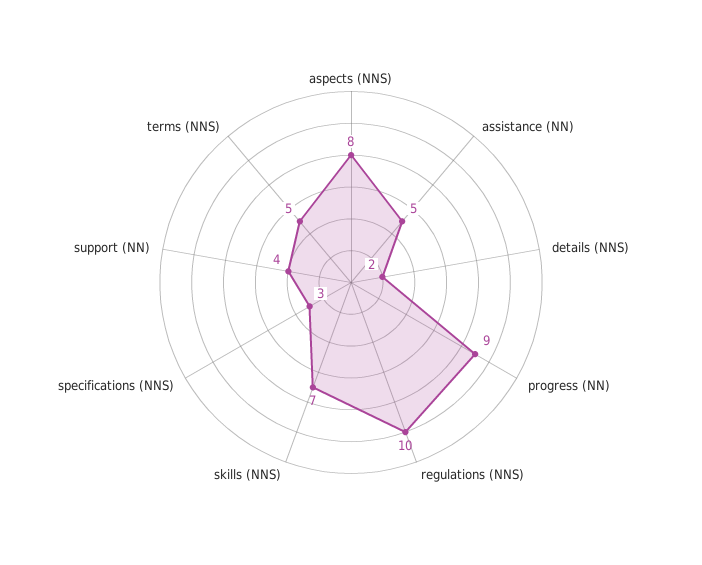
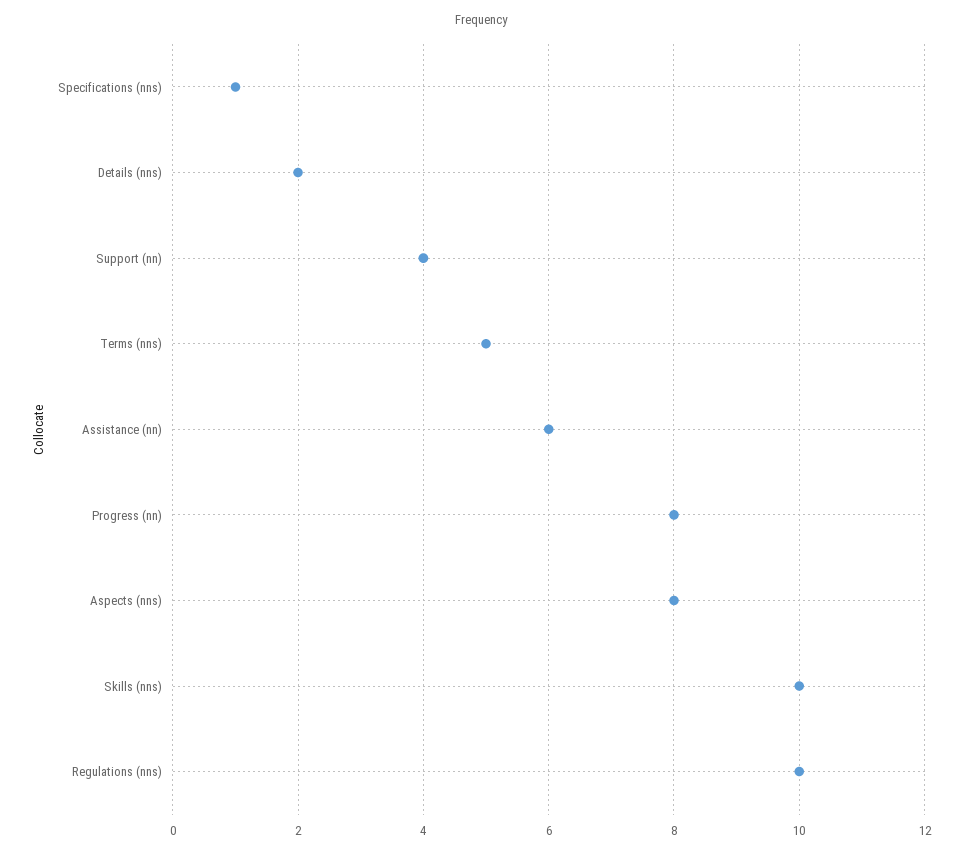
  {
    "aspects (NNS)": 8,
-   "assistance (NN)": 5,
+   "assistance (NN)": 6,
    "details (NNS)": 2,
-   "progress (NN)": 9,
+   "progress (NN)": 8,
    "regulations (NNS)": 10,
-   "skills (NNS)": 7,
+   "skills (NNS)": 10,
-   "specifications (NNS)": 3,
+   "specifications (NNS)": 1,
    "support (NN)": 4,
    "terms (NNS)": 5
  }

